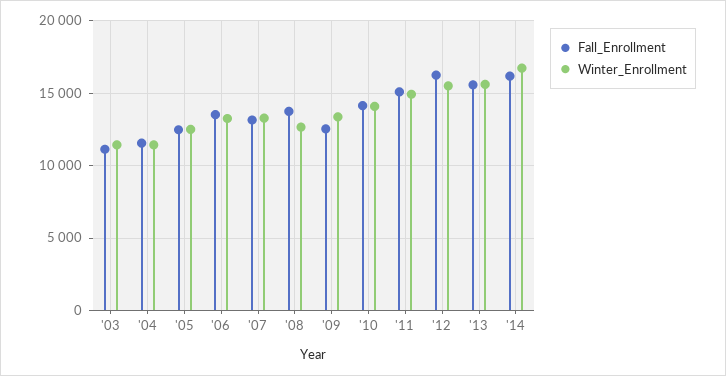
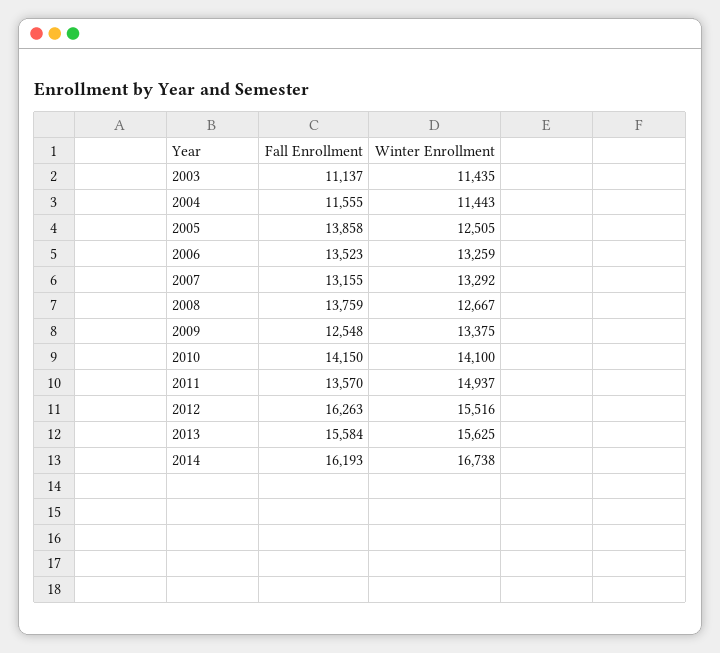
  {
    "Fall_Enrollment": {
      "'03": 11137,
      "'04": 11555,
-     "'05": 12500,
+     "'05": 13858,
      "'06": 13523,
      "'07": 13155,
      "'08": 13759,
      "'09": 12548,
      "'10": 14150,
-     "'11": 15000,
+     "'11": 13570,
      "'12": 16263,
      "'13": 15584,
      "'14": 16193
    },
    "Winter_Enrollment": {
      "'03": 11435,
      "'04": 11443,
      "'05": 12505,
      "'06": 13259,
      "'07": 13292,
      "'08": 12667,
      "'09": 13375,
      "'10": 14100,
      "'11": 14937,
      "'12": 15516,
      "'13": 15625,
      "'14": 16738
    }
  }

